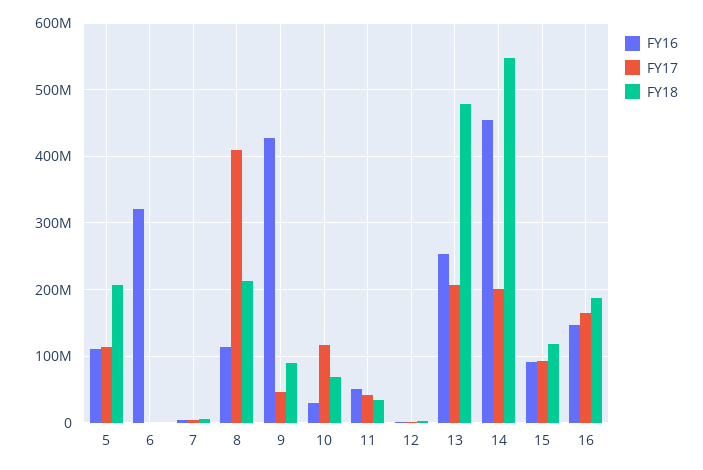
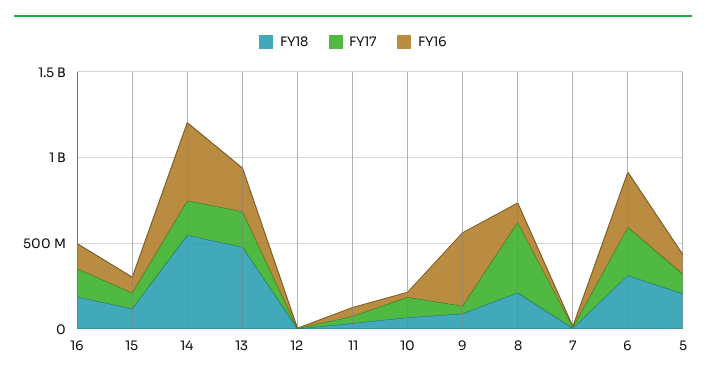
  {
    "FY16": {
      "5": 110000000,
      "6": 320000000,
      "7": 0,
      "8": 110000000,
      "9": 430000000,
      "10": 30000000,
      "11": 50000000,
      "12": 0,
      "13": 250000000,
      "14": 450000000,
      "15": 90000000,
      "16": 150000000
    },
    "FY17": {
      "5": 110000000,
-     "6": 0,
+     "6": 300000000,
      "7": 0,
      "8": 410000000,
      "9": 50000000,
      "10": 120000000,
      "11": 40000000,
      "12": 0,
      "13": 210000000,
      "14": 200000000,
      "15": 90000000,
      "16": 160000000
    },
    "FY18": {
      "5": 210000000,
-     "6": 0,
+     "6": 300000000,
      "7": 10000000,
      "8": 210000000,
      "9": 90000000,
      "10": 70000000,
      "11": 30000000,
      "12": 0,
      "13": 480000000,
      "14": 550000000,
      "15": 120000000,
      "16": 190000000
    }
  }

